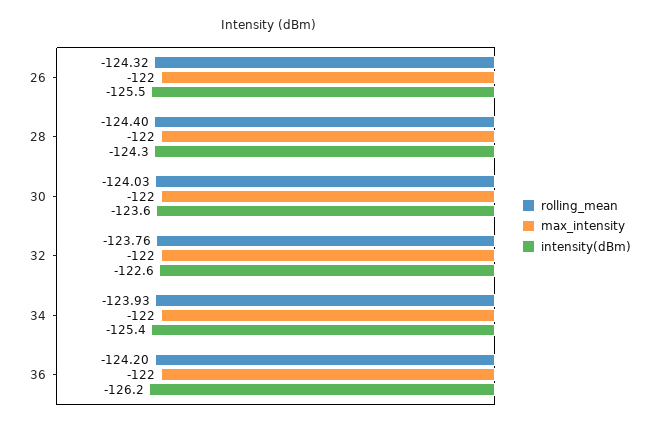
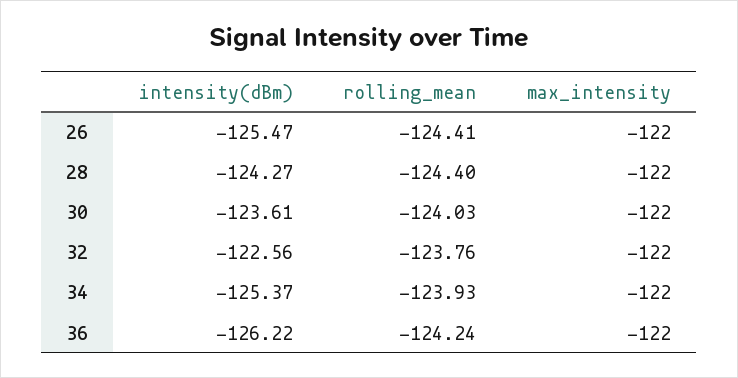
  {
    "rolling_mean": {
-     "26": -124.32,
+     "26": -124.41,
      "28": -124.4,
      "30": -124.03,
      "32": -123.76,
      "34": -123.93,
-     "36": -124.2
+     "36": -124.24
    },
    "max_intensity": {
      "26": -122,
      "28": -122,
      "30": -122,
      "32": -122,
      "34": -122,
      "36": -122
    },
    "intensity(dBm)": {
      "26": -125.47,
      "28": -124.27,
      "30": -123.61,
      "32": -122.56,
      "34": -125.37,
      "36": -126.22
    }
  }

